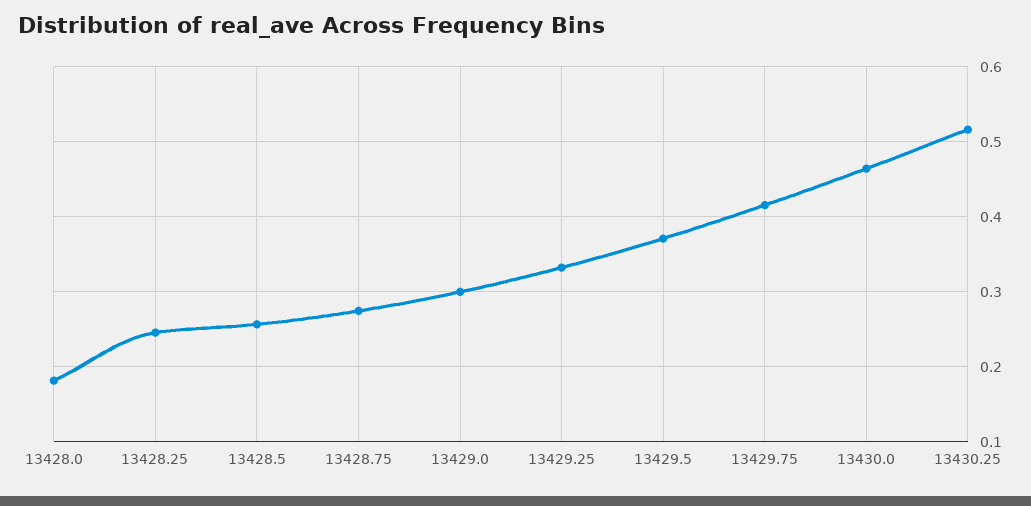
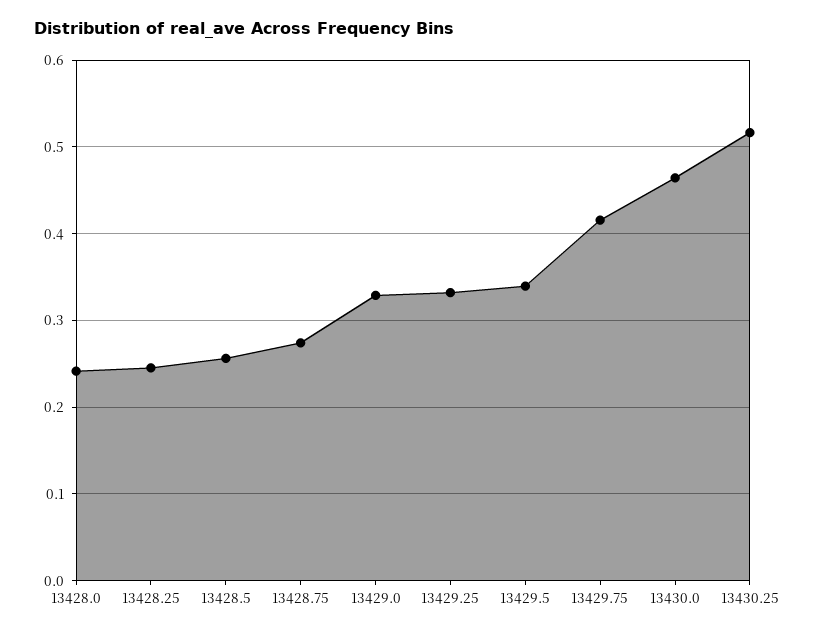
  {
-   "13428.0": 0.18,
+   "13428.0": 0.24,
    "13428.25": 0.25,
    "13428.5": 0.26,
    "13428.75": 0.27,
-   "13429.0": 0.3,
+   "13429.0": 0.33,
    "13429.25": 0.33,
-   "13429.5": 0.37,
+   "13429.5": 0.34,
    "13429.75": 0.42,
    "13430.0": 0.46,
    "13430.25": 0.52
  }

